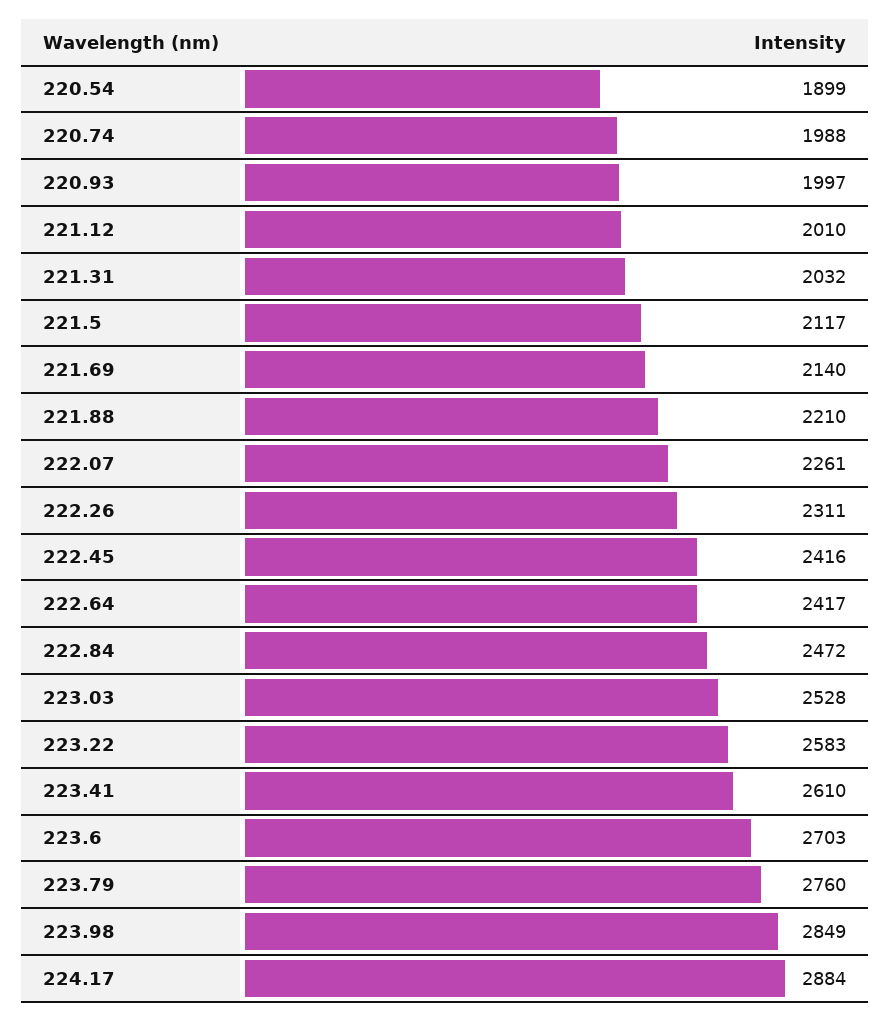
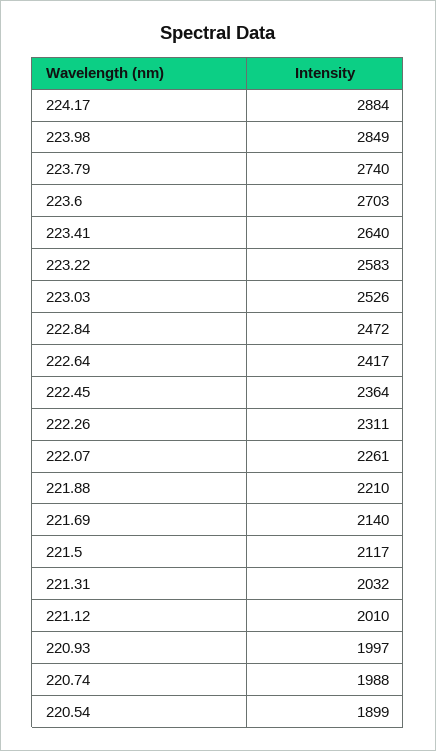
  {
    "220.54": 1899,
    "220.74": 1988,
    "220.93": 1997,
    "221.12": 2010,
    "221.31": 2032,
    "221.5": 2117,
    "221.69": 2140,
    "221.88": 2210,
    "222.07": 2261,
    "222.26": 2311,
-   "222.45": 2416,
+   "222.45": 2364,
    "222.64": 2417,
    "222.84": 2472,
-   "223.03": 2528,
+   "223.03": 2526,
    "223.22": 2583,
-   "223.41": 2610,
+   "223.41": 2640,
    "223.6": 2703,
-   "223.79": 2760,
+   "223.79": 2740,
    "223.98": 2849,
    "224.17": 2884
  }

